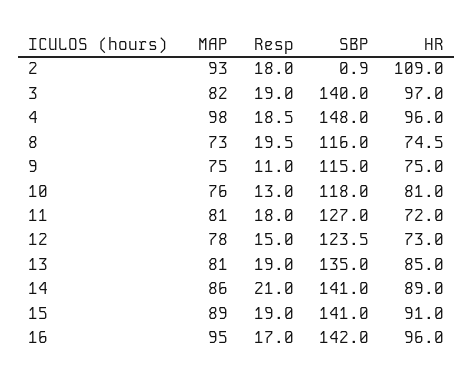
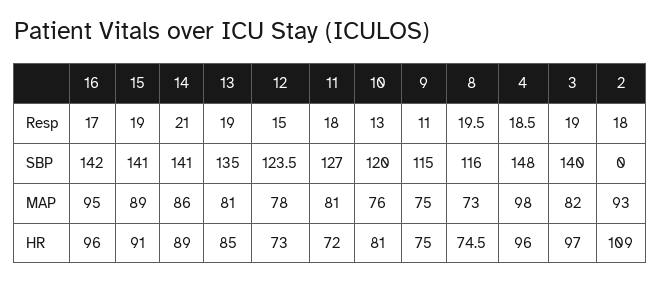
  {
    "MAP": {
      "2": 93,
      "3": 82,
      "4": 98,
      "8": 73,
      "9": 75,
      "10": 76,
      "11": 81,
      "12": 78,
      "13": 81,
      "14": 86,
      "15": 89,
      "16": 95
    },
    "Resp": {
      "2": 18,
      "3": 19,
      "4": 18.5,
      "8": 19.5,
      "9": 11,
      "10": 13,
      "11": 18,
      "12": 15,
      "13": 19,
      "14": 21,
      "15": 19,
      "16": 17
    },
    "SBP": {
-     "2": 0.9,
+     "2": 0,
      "3": 140,
      "4": 148,
      "8": 116,
      "9": 115,
-     "10": 118,
+     "10": 120,
      "11": 127,
      "12": 123.5,
      "13": 135,
      "14": 141,
      "15": 141,
      "16": 142
    },
    "HR": {
      "2": 109,
      "3": 97,
      "4": 96,
      "8": 74.5,
      "9": 75,
      "10": 81,
      "11": 72,
      "12": 73,
      "13": 85,
      "14": 89,
      "15": 91,
      "16": 96
    }
  }

